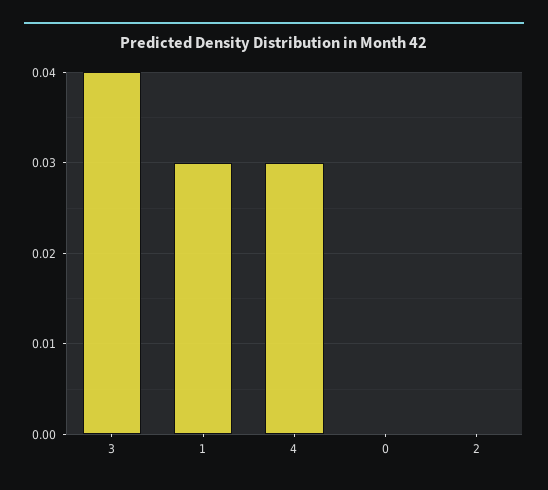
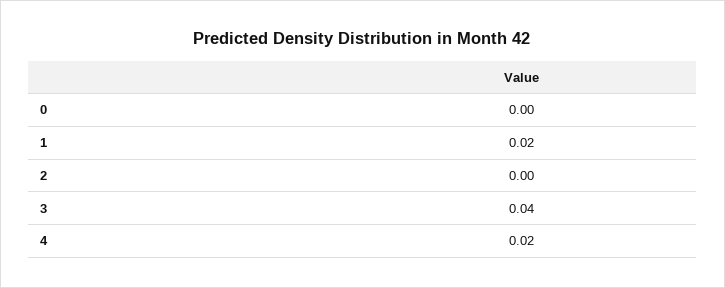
  {
    "3": 0.04,
-   "1": 0.03,
+   "1": 0.02,
-   "4": 0.03,
+   "4": 0.02,
    "0": 0,
    "2": 0
  }

